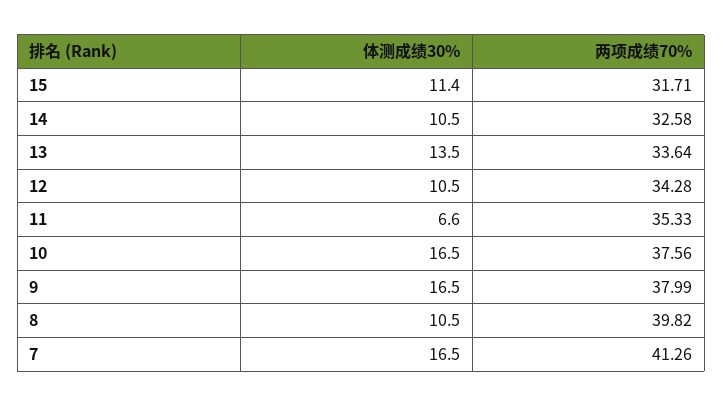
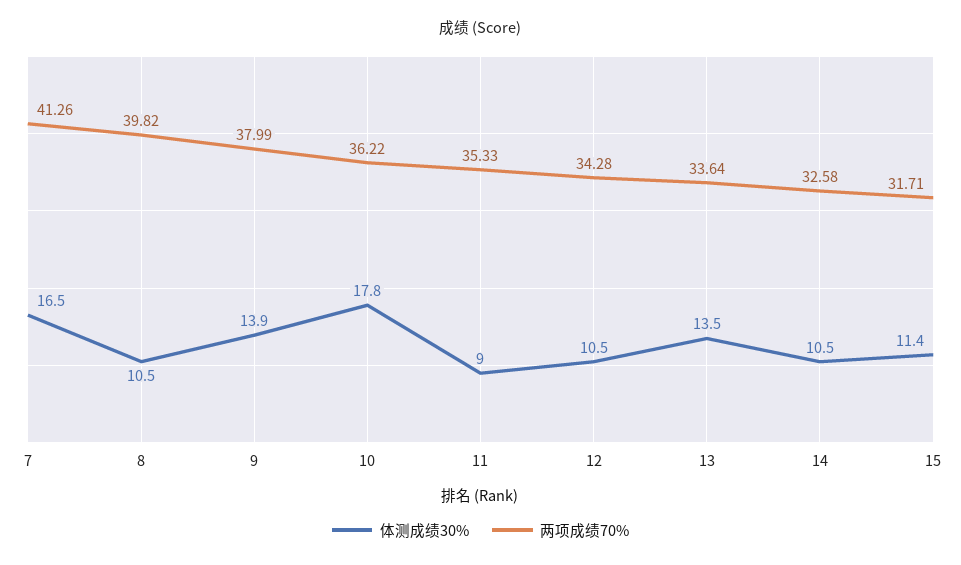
  {
    "体测成绩30%": {
      "15": 11.4,
      "14": 10.5,
      "13": 13.5,
      "12": 10.5,
-     "11": 6.6,
+     "11": 9,
-     "10": 16.5,
+     "10": 17.8,
-     "9": 16.5,
+     "9": 13.9,
      "8": 10.5,
      "7": 16.5
    },
    "两项成绩70%": {
      "15": 31.71,
      "14": 32.58,
      "13": 33.64,
      "12": 34.28,
      "11": 35.33,
-     "10": 37.56,
+     "10": 36.22,
      "9": 37.99,
      "8": 39.82,
      "7": 41.26
    }
  }

